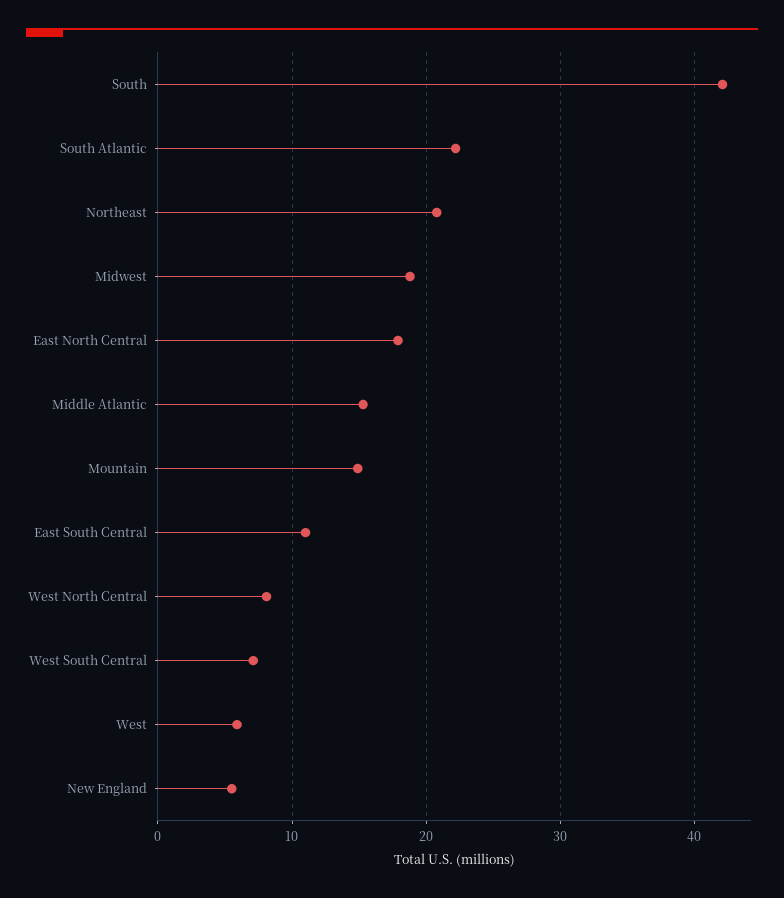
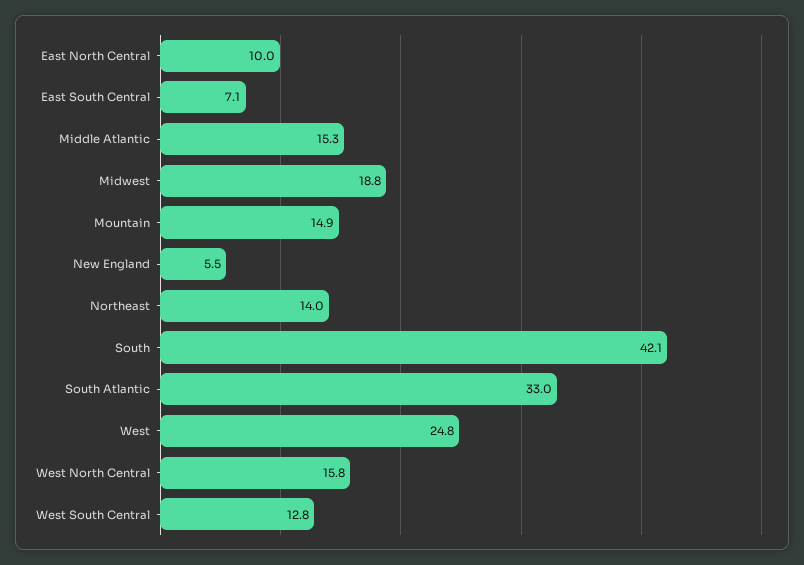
  {
    "South": 42.1,
-   "South Atlantic": 22,
+   "South Atlantic": 33,
-   "Northeast": 21,
+   "Northeast": 14,
    "Midwest": 18.8,
-   "East North Central": 18,
+   "East North Central": 10,
    "Middle Atlantic": 15.3,
    "Mountain": 14.9,
-   "East South Central": 11,
+   "East South Central": 7.1,
-   "West North Central": 8,
+   "West North Central": 15.8,
-   "West South Central": 7,
+   "West South Central": 12.8,
-   "West": 6,
+   "West": 24.8,
    "New England": 5.5
  }

